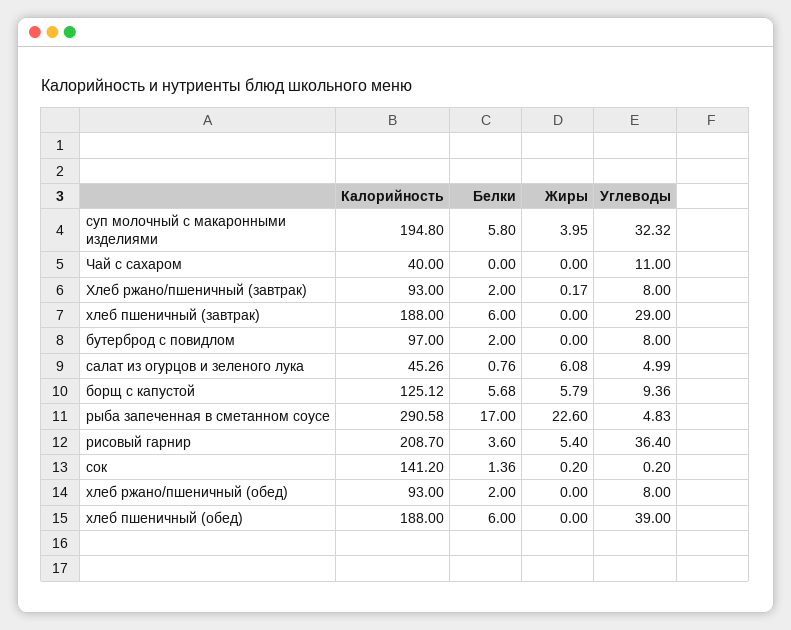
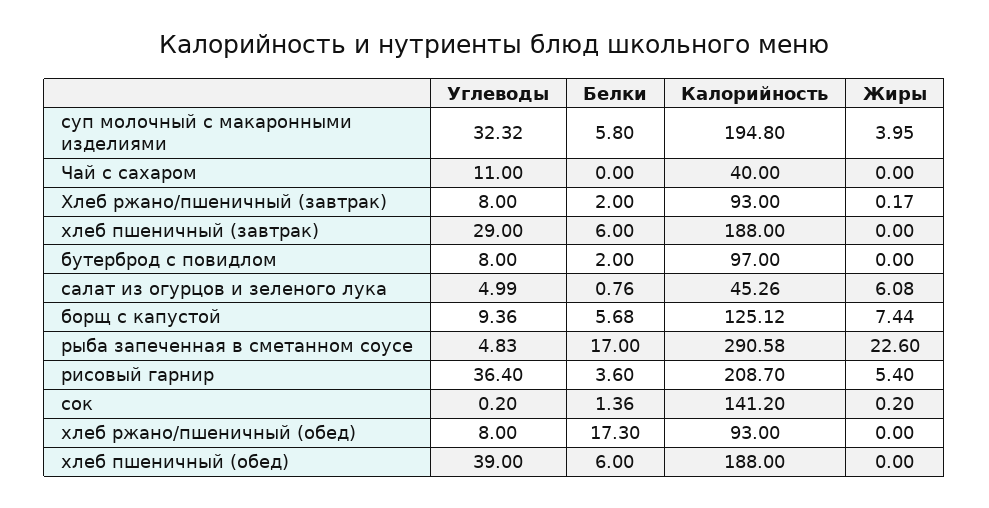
  {
    "Калорийность": {
      "суп молочный с макаронными изделиями": 194.8,
      "Чай с сахаром": 40,
      "Хлеб ржано/пшеничный (завтрак)": 93,
      "хлеб пшеничный (завтрак)": 188,
      "бутерброд с повидлом": 97,
      "салат из огурцов и зеленого лука": 45.26,
      "борщ с капустой": 125.12,
      "рыба запеченная в сметанном соусе": 290.58,
      "рисовый гарнир": 208.7,
      "сок": 141.2,
      "хлеб ржано/пшеничный (обед)": 93,
      "хлеб пшеничный (обед)": 188
    },
    "Белки": {
      "суп молочный с макаронными изделиями": 5.8,
      "Чай с сахаром": 0,
      "Хлеб ржано/пшеничный (завтрак)": 2,
      "хлеб пшеничный (завтрак)": 6,
      "бутерброд с повидлом": 2,
      "салат из огурцов и зеленого лука": 0.76,
      "борщ с капустой": 5.68,
      "рыба запеченная в сметанном соусе": 17,
      "рисовый гарнир": 3.6,
      "сок": 1.36,
-     "хлеб ржано/пшеничный (обед)": 2,
+     "хлеб ржано/пшеничный (обед)": 17.3,
      "хлеб пшеничный (обед)": 6
    },
    "Жиры": {
      "суп молочный с макаронными изделиями": 3.95,
      "Чай с сахаром": 0,
      "Хлеб ржано/пшеничный (завтрак)": 0.17,
      "хлеб пшеничный (завтрак)": 0,
      "бутерброд с повидлом": 0,
      "салат из огурцов и зеленого лука": 6.08,
-     "борщ с капустой": 5.79,
+     "борщ с капустой": 7.44,
      "рыба запеченная в сметанном соусе": 22.6,
      "рисовый гарнир": 5.4,
      "сок": 0.2,
      "хлеб ржано/пшеничный (обед)": 0,
      "хлеб пшеничный (обед)": 0
    },
    "Углеводы": {
      "суп молочный с макаронными изделиями": 32.32,
      "Чай с сахаром": 11,
      "Хлеб ржано/пшеничный (завтрак)": 8,
      "хлеб пшеничный (завтрак)": 29,
      "бутерброд с повидлом": 8,
      "салат из огурцов и зеленого лука": 4.99,
      "борщ с капустой": 9.36,
      "рыба запеченная в сметанном соусе": 4.83,
      "рисовый гарнир": 36.4,
      "сок": 0.2,
      "хлеб ржано/пшеничный (обед)": 8,
      "хлеб пшеничный (обед)": 39
    }
  }

